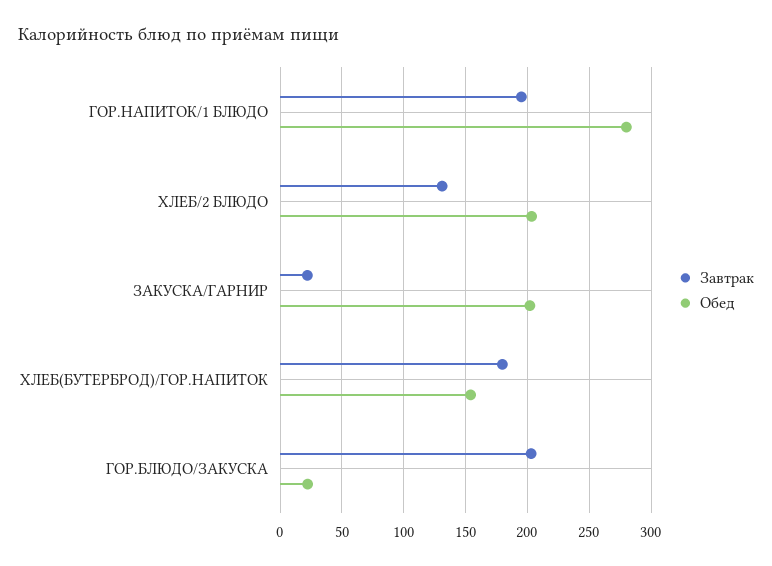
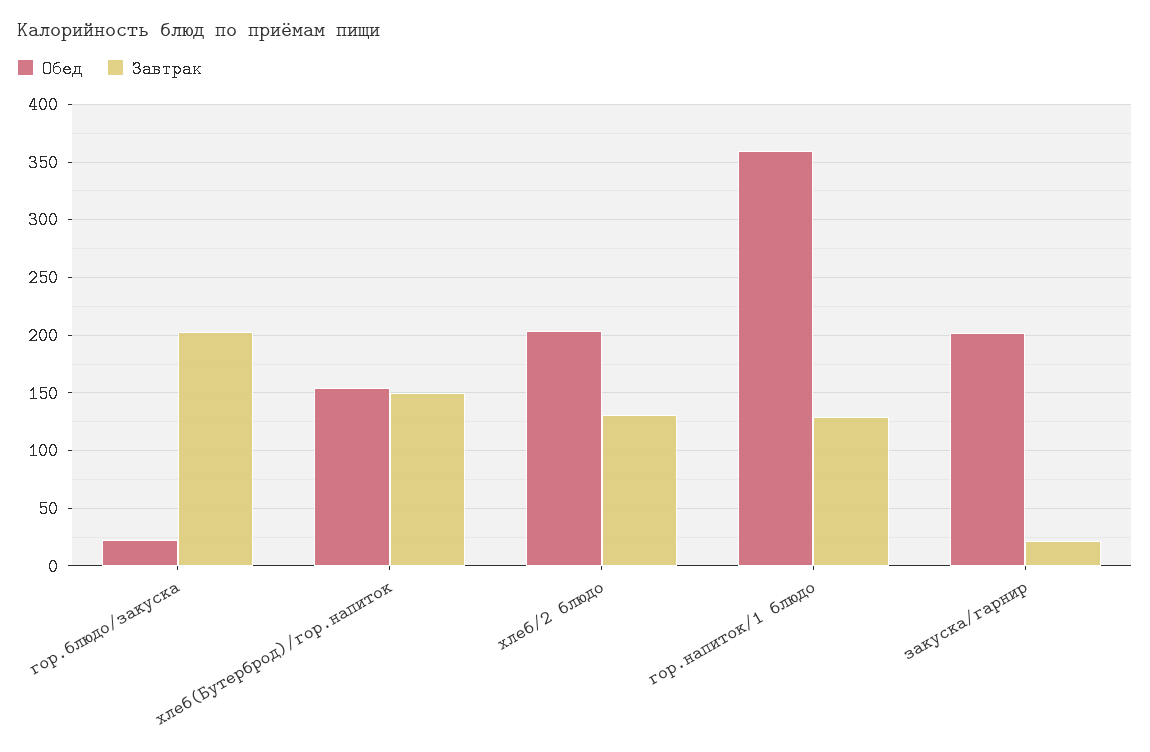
  {
    "Завтрак": {
-     "ГОР.НАПИТОК/1 БЛЮДО": 195,
+     "ГОР.НАПИТОК/1 БЛЮДО": 130,
      "ХЛЕБ/2 БЛЮДО": 130,
      "ЗАКУСКА/ГАРНИР": 20,
-     "ХЛЕБ(БУТЕРБРОД)/ГОР.НАПИТОК": 180,
+     "ХЛЕБ(БУТЕРБРОД)/ГОР.НАПИТОК": 150,
      "ГОР.БЛЮДО/ЗАКУСКА": 205
    },
    "Обед": {
-     "ГОР.НАПИТОК/1 БЛЮДО": 280,
+     "ГОР.НАПИТОК/1 БЛЮДО": 360,
      "ХЛЕБ/2 БЛЮДО": 205,
      "ЗАКУСКА/ГАРНИР": 200,
      "ХЛЕБ(БУТЕРБРОД)/ГОР.НАПИТОК": 155,
      "ГОР.БЛЮДО/ЗАКУСКА": 20
    }
  }

